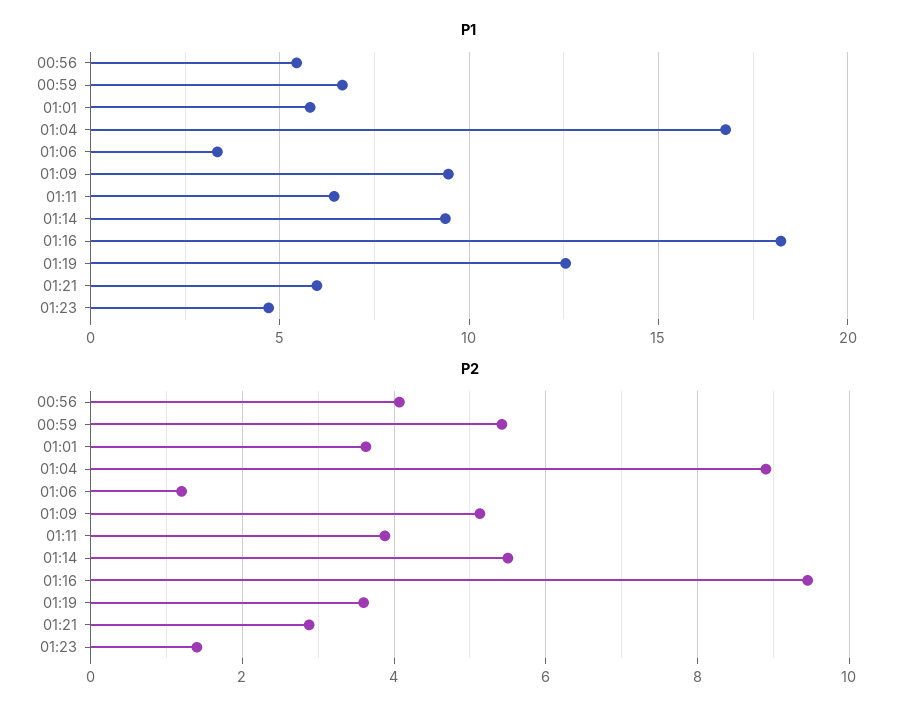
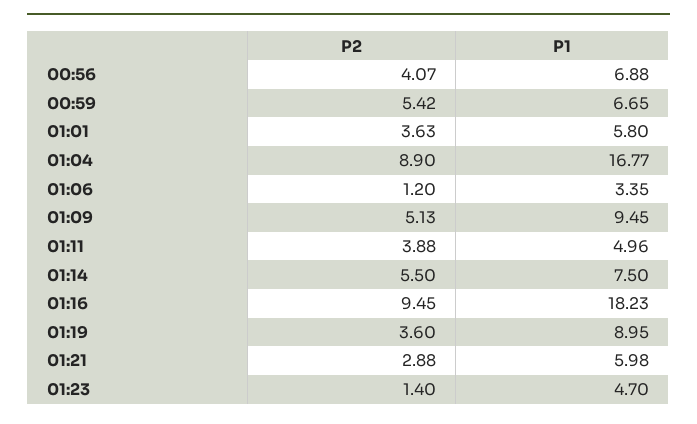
  {
    "P1": {
-     "00:56": 5.5,
+     "00:56": 6.88,
      "00:59": 6.65,
      "01:01": 5.8,
      "01:04": 16.77,
      "01:06": 3.35,
      "01:09": 9.45,
-     "01:11": 6.5,
+     "01:11": 4.96,
-     "01:14": 9.5,
+     "01:14": 7.5,
      "01:16": 18.23,
-     "01:19": 12.5,
+     "01:19": 8.95,
      "01:21": 5.98,
      "01:23": 4.7
    },
    "P2": {
      "00:56": 4.07,
      "00:59": 5.42,
      "01:01": 3.63,
      "01:04": 8.9,
      "01:06": 1.2,
      "01:09": 5.13,
      "01:11": 3.88,
      "01:14": 5.5,
      "01:16": 9.45,
      "01:19": 3.6,
      "01:21": 2.88,
      "01:23": 1.4
    }
  }

